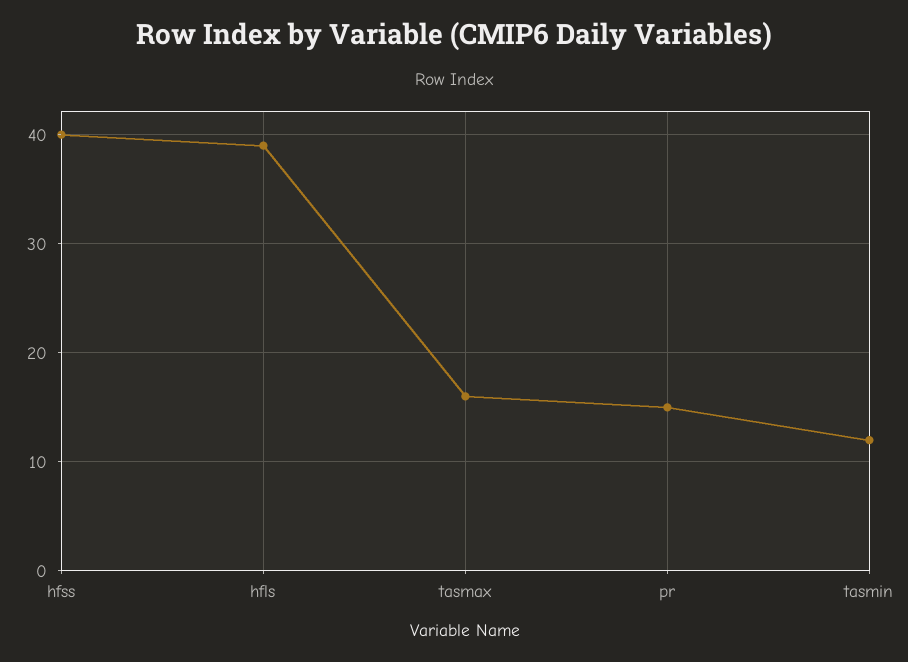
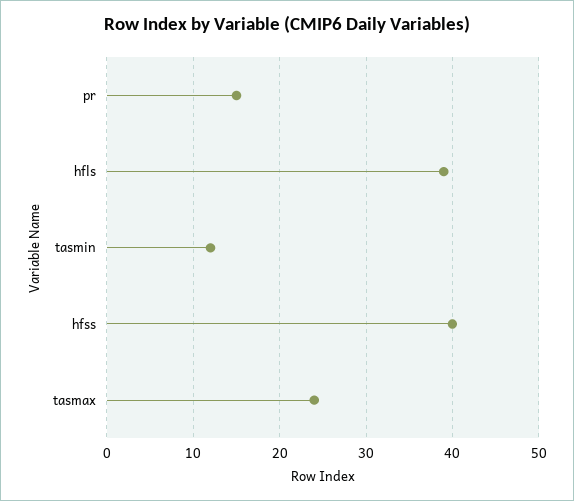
  {
    "hfss": 40,
    "hfls": 39,
-   "tasmax": 16,
+   "tasmax": 24,
    "pr": 15,
    "tasmin": 12
  }

